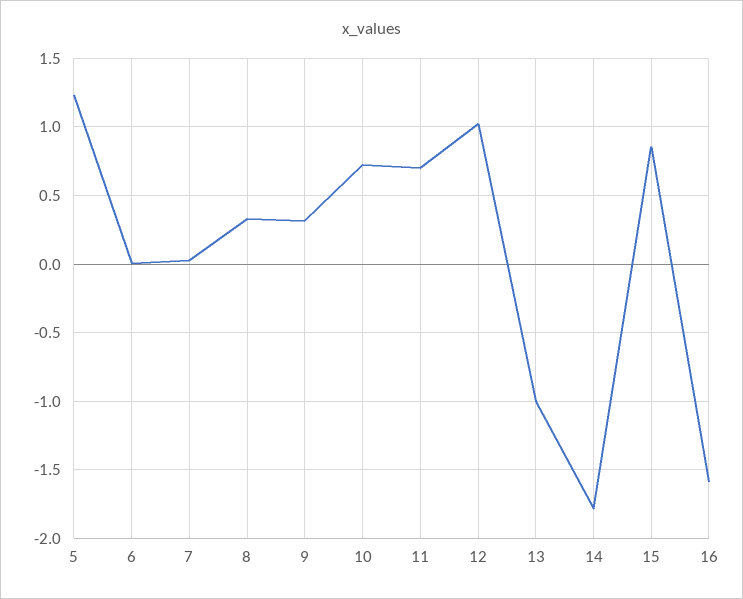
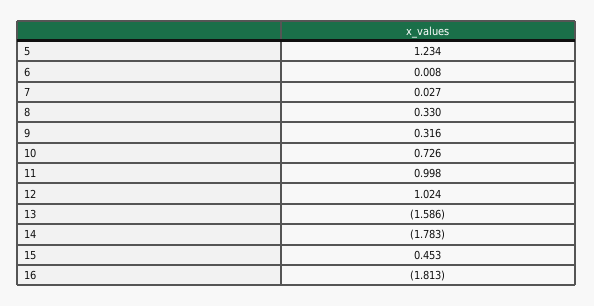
  {
    "5": 1.234,
    "6": 0.008,
    "7": 0.027,
    "8": 0.33,
    "9": 0.316,
    "10": 0.726,
-   "11": 0.7,
+   "11": 0.998,
    "12": 1.024,
-   "13": -1,
+   "13": -1.586,
    "14": -1.783,
-   "15": 0.85,
+   "15": 0.453,
-   "16": -1.6
+   "16": -1.813
  }

